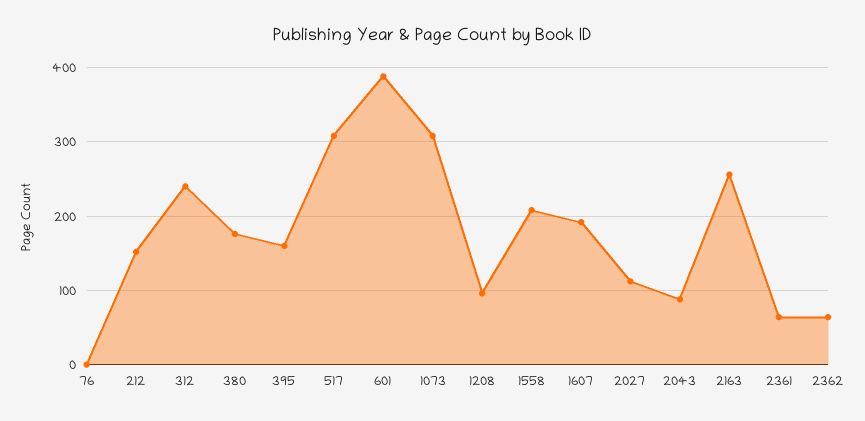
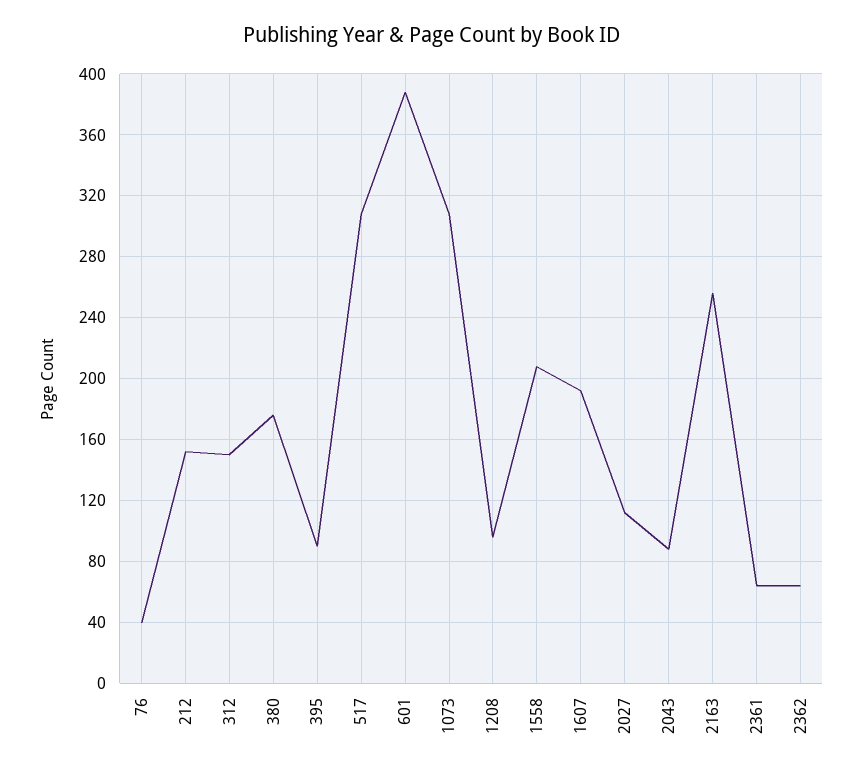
  {
-   "76": 0,
+   "76": 40,
    "212": 150,
-   "312": 240,
+   "312": 150,
    "380": 175,
-   "395": 160,
+   "395": 90,
    "517": 310,
    "601": 390,
    "1073": 310,
    "1208": 95,
    "1558": 210,
    "1607": 190,
    "2027": 110,
    "2043": 90,
    "2163": 255,
    "2361": 65,
    "2362": 65
  }

